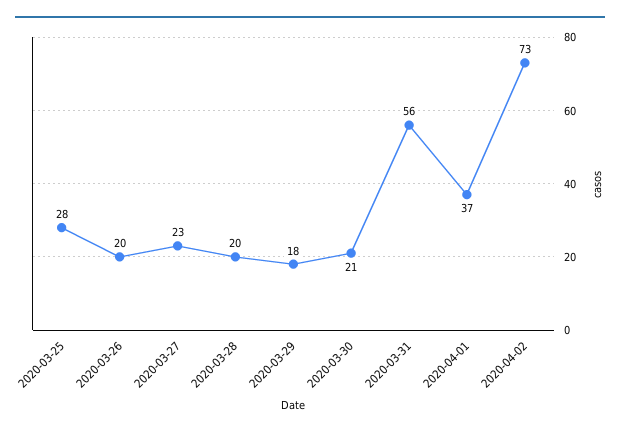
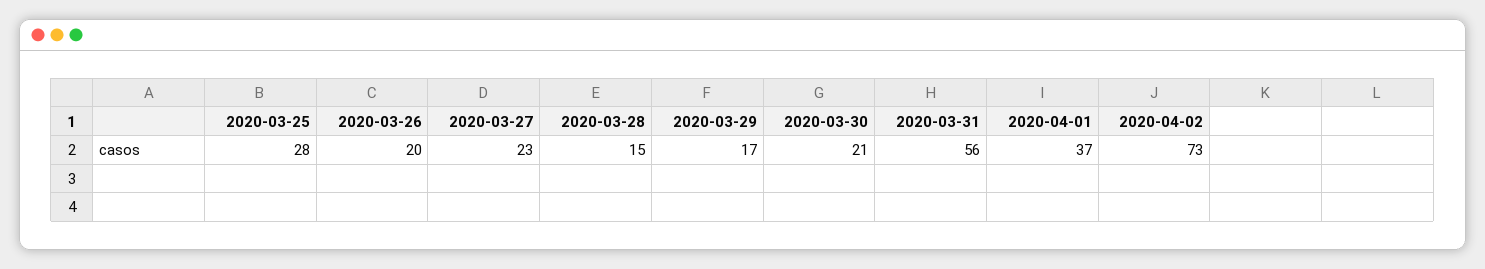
  {
    "2020-03-25": 28,
    "2020-03-26": 20,
    "2020-03-27": 23,
-   "2020-03-28": 20,
+   "2020-03-28": 15,
-   "2020-03-29": 18,
+   "2020-03-29": 17,
    "2020-03-30": 21,
    "2020-03-31": 56,
    "2020-04-01": 37,
    "2020-04-02": 73
  }

